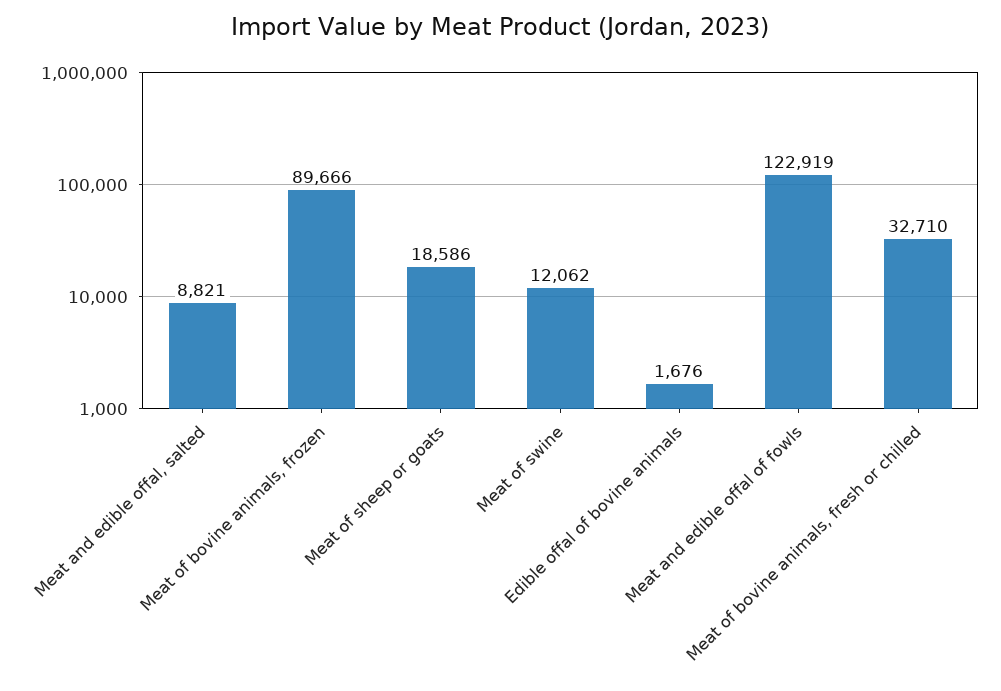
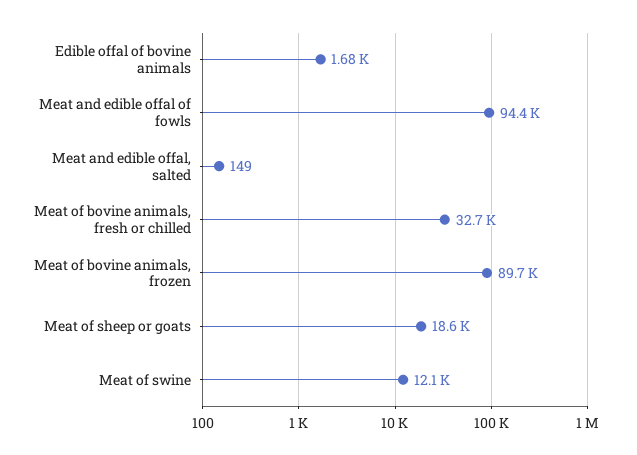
  {
-   "Meat and edible offal, salted": 8821,
+   "Meat and edible offal, salted": 149,
    "Meat of bovine animals, frozen": 89666,
    "Meat of sheep or goats": 18586,
    "Meat of swine": 12062,
    "Edible offal of bovine animals": 1676,
-   "Meat and edible offal of fowls": 122919,
+   "Meat and edible offal of fowls": 94400,
    "Meat of bovine animals, fresh or chilled": 32710
  }

